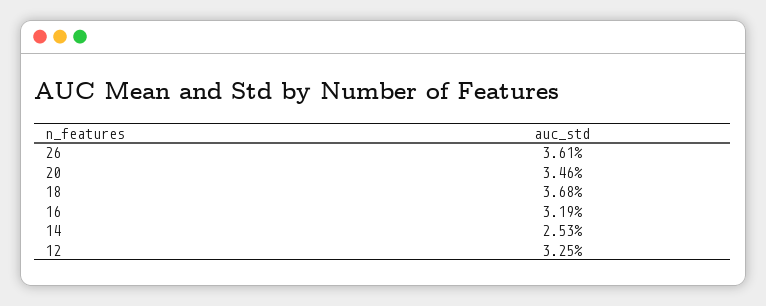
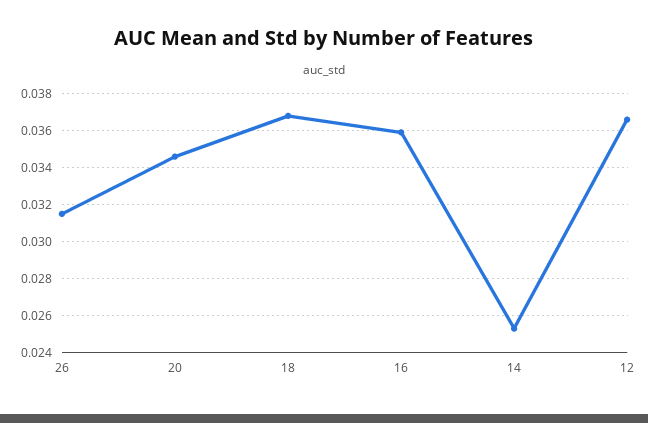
  {
-   "26": 0.0361,
+   "26": 0.0315,
    "20": 0.0346,
    "18": 0.0368,
-   "16": 0.0319,
+   "16": 0.036,
    "14": 0.0253,
-   "12": 0.0325
+   "12": 0.0365
  }

